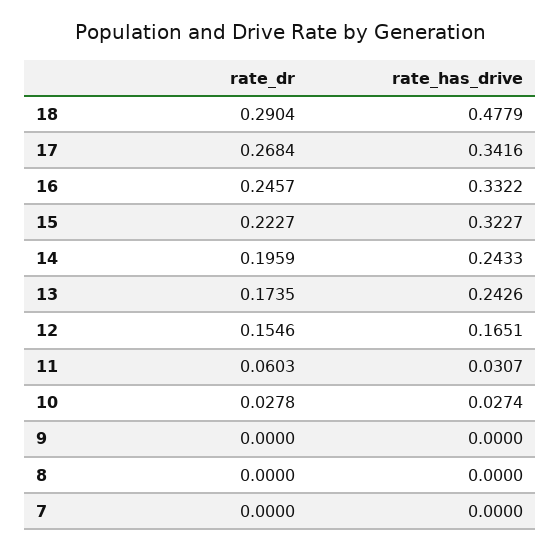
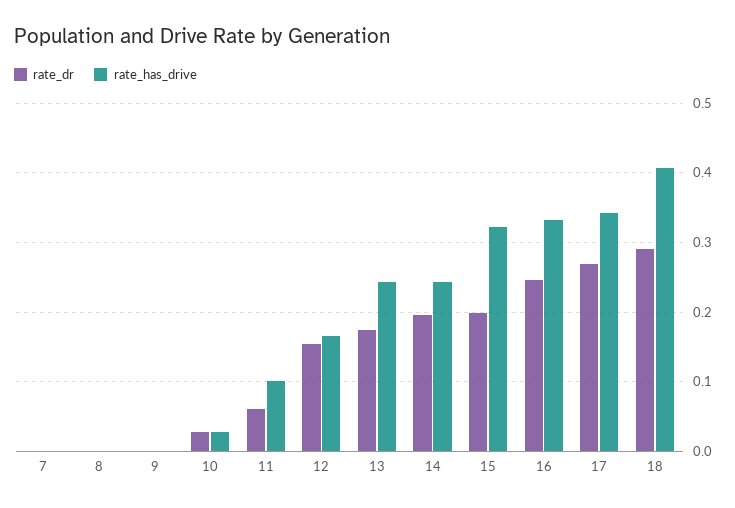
  {
    "rate_dr": {
      "18": 0.2904,
      "17": 0.2684,
      "16": 0.2457,
-     "15": 0.2227,
+     "15": 0.2,
      "14": 0.1959,
      "13": 0.1735,
      "12": 0.1546,
      "11": 0.0603,
      "10": 0.0278,
      "9": 0,
      "8": 0,
      "7": 0
    },
    "rate_has_drive": {
-     "18": 0.4779,
+     "18": 0.41,
      "17": 0.3416,
      "16": 0.3322,
      "15": 0.3227,
      "14": 0.2433,
      "13": 0.2426,
      "12": 0.1651,
-     "11": 0.0307,
+     "11": 0.1,
      "10": 0.0274,
      "9": 0,
      "8": 0,
      "7": 0
    }
  }

